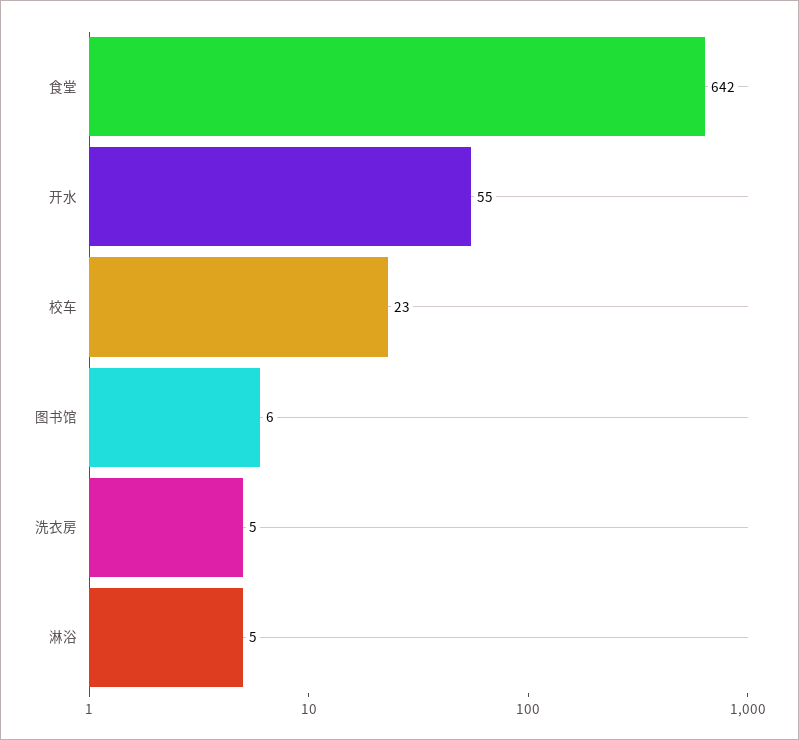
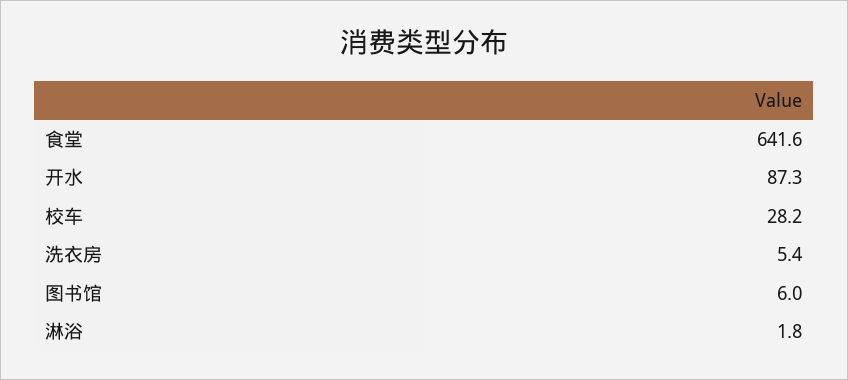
  {
    "食堂": 641.6,
-   "开水": 55,
+   "开水": 87.3,
-   "校车": 23,
+   "校车": 28.2,
    "图书馆": 6,
    "洗衣房": 5.4,
-   "淋浴": 5
+   "淋浴": 1.8
  }

